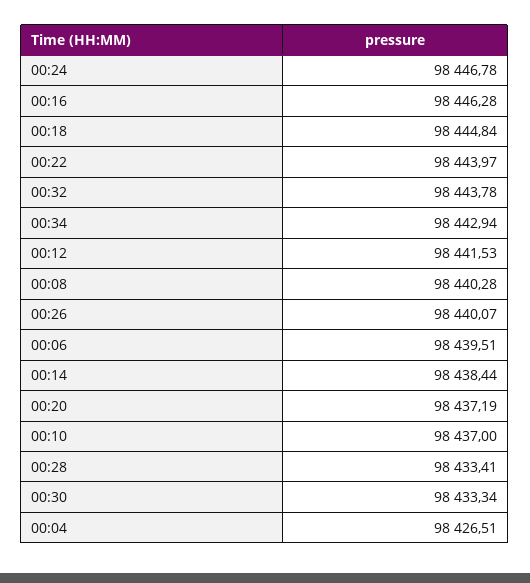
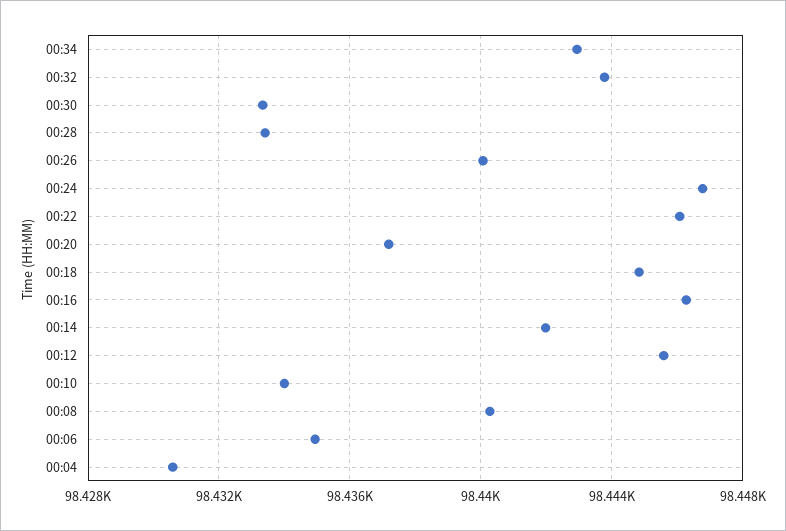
  {
    "00:24": 98446.78,
    "00:16": 98446.28,
    "00:18": 98444.84,
-   "00:22": 98443.97,
+   "00:22": 98446,
    "00:32": 98443.78,
    "00:34": 98442.94,
-   "00:12": 98441.53,
+   "00:12": 98445.5,
    "00:08": 98440.28,
    "00:26": 98440.07,
-   "00:06": 98439.51,
+   "00:06": 98435,
-   "00:14": 98438.44,
+   "00:14": 98442,
    "00:20": 98437.19,
-   "00:10": 98437,
+   "00:10": 98434,
    "00:28": 98433.41,
    "00:30": 98433.34,
-   "00:04": 98426.51
+   "00:04": 98430.5
  }

